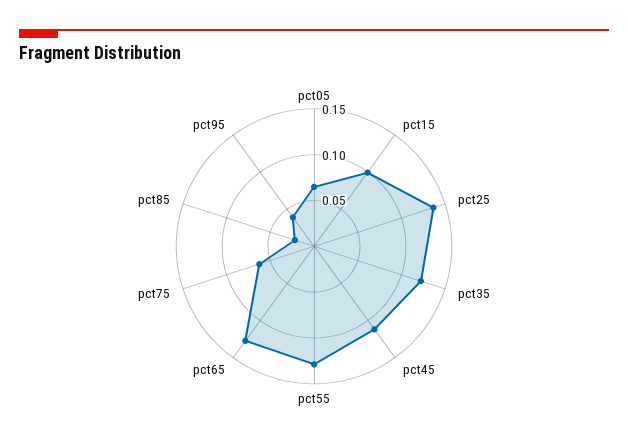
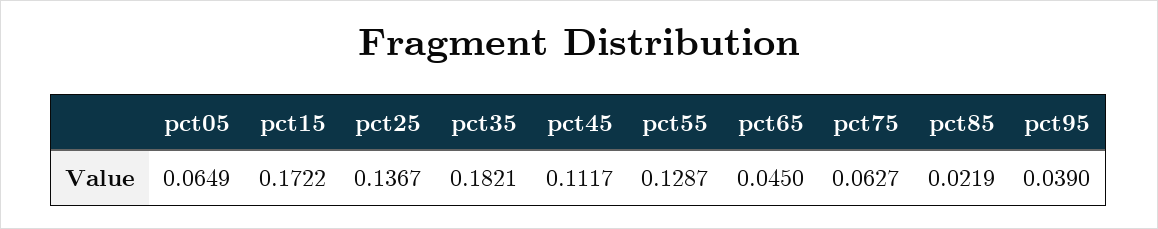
  {
    "pct05": 0.0649,
-   "pct15": 0.1,
+   "pct15": 0.1722,
    "pct25": 0.1367,
-   "pct35": 0.12,
+   "pct35": 0.1821,
    "pct45": 0.1117,
    "pct55": 0.1287,
-   "pct65": 0.13,
+   "pct65": 0.045,
    "pct75": 0.0627,
    "pct85": 0.0219,
    "pct95": 0.039
  }

